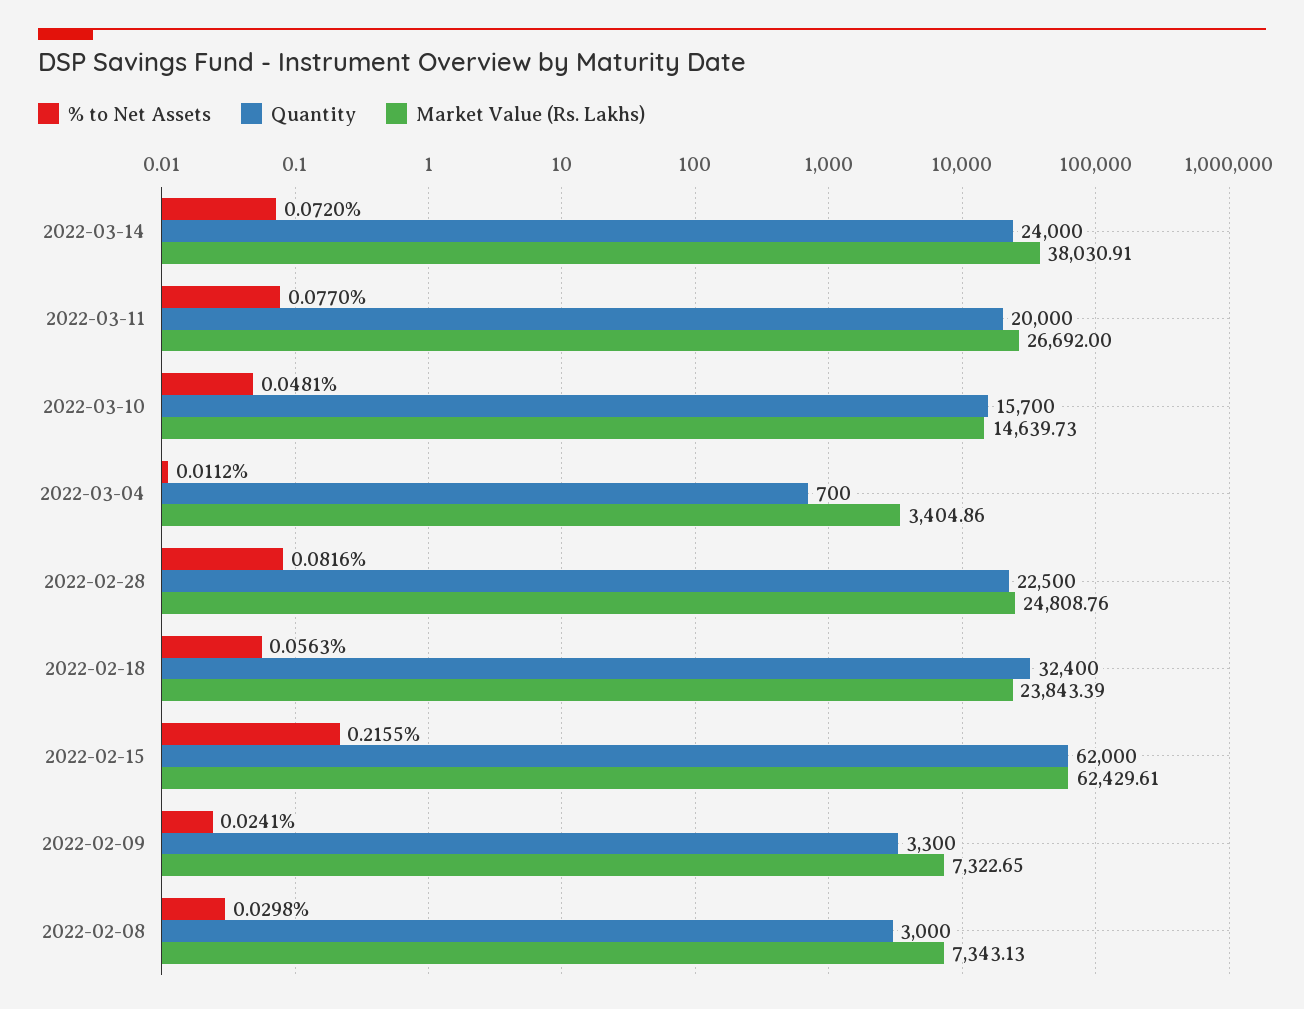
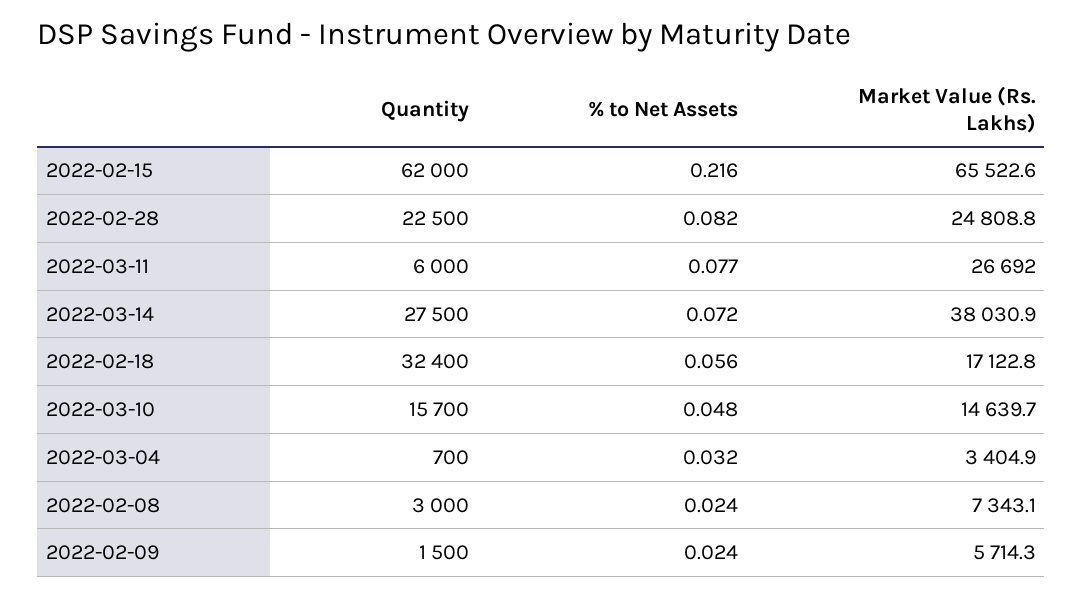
  {
    "% to Net Assets": {
      "2022-03-14": 0.072,
      "2022-03-11": 0.077,
      "2022-03-10": 0.0481,
-     "2022-03-04": 0.0112,
+     "2022-03-04": 0.032,
      "2022-02-28": 0.0816,
      "2022-02-18": 0.0563,
      "2022-02-15": 0.2155,
      "2022-02-09": 0.0241,
-     "2022-02-08": 0.0298
+     "2022-02-08": 0.024
    },
    "Quantity": {
-     "2022-03-14": 24000,
+     "2022-03-14": 27500,
-     "2022-03-11": 20000,
+     "2022-03-11": 6000,
      "2022-03-10": 15700,
      "2022-03-04": 700,
      "2022-02-28": 22500,
      "2022-02-18": 32400,
      "2022-02-15": 62000,
-     "2022-02-09": 3300,
+     "2022-02-09": 1500,
      "2022-02-08": 3000
    },
    "Market Value (Rs. Lakhs)": {
      "2022-03-14": 38030.91,
      "2022-03-11": 26692,
      "2022-03-10": 14639.73,
      "2022-03-04": 3404.86,
      "2022-02-28": 24808.76,
-     "2022-02-18": 23843.39,
+     "2022-02-18": 17122.8,
-     "2022-02-15": 62429.61,
+     "2022-02-15": 65522.6,
-     "2022-02-09": 7322.65,
+     "2022-02-09": 5714.3,
      "2022-02-08": 7343.13
    }
  }

